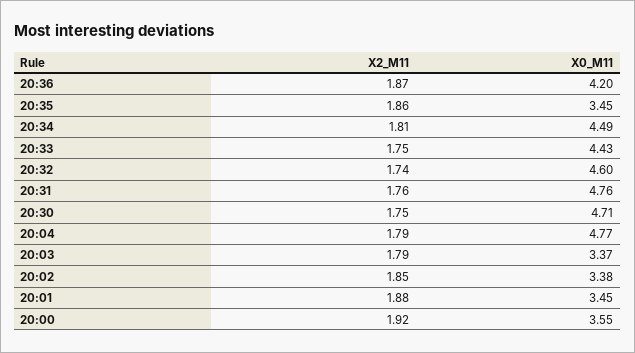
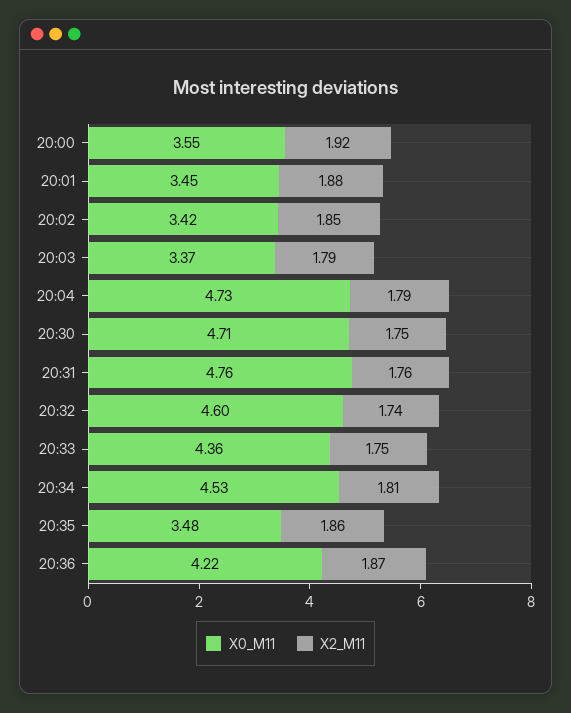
  {
    "X2_M11": {
      "20:36": 1.87,
      "20:35": 1.86,
      "20:34": 1.81,
      "20:33": 1.75,
      "20:32": 1.74,
      "20:31": 1.76,
      "20:30": 1.75,
      "20:04": 1.79,
      "20:03": 1.79,
      "20:02": 1.85,
      "20:01": 1.88,
      "20:00": 1.92
    },
    "X0_M11": {
-     "20:36": 4.2,
+     "20:36": 4.22,
-     "20:35": 3.45,
+     "20:35": 3.48,
-     "20:34": 4.49,
+     "20:34": 4.53,
-     "20:33": 4.43,
+     "20:33": 4.36,
      "20:32": 4.6,
      "20:31": 4.76,
      "20:30": 4.71,
-     "20:04": 4.77,
+     "20:04": 4.73,
      "20:03": 3.37,
-     "20:02": 3.38,
+     "20:02": 3.42,
      "20:01": 3.45,
      "20:00": 3.55
    }
  }

